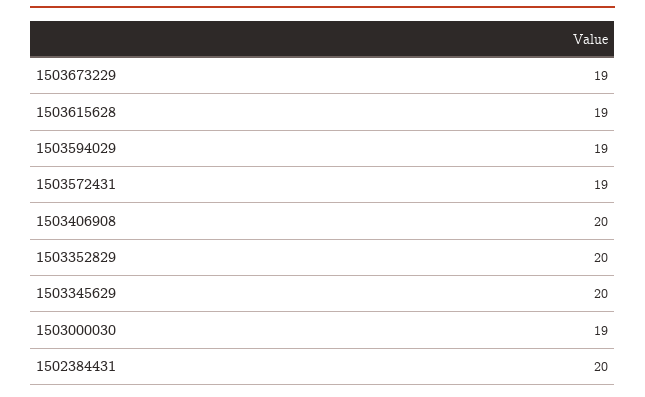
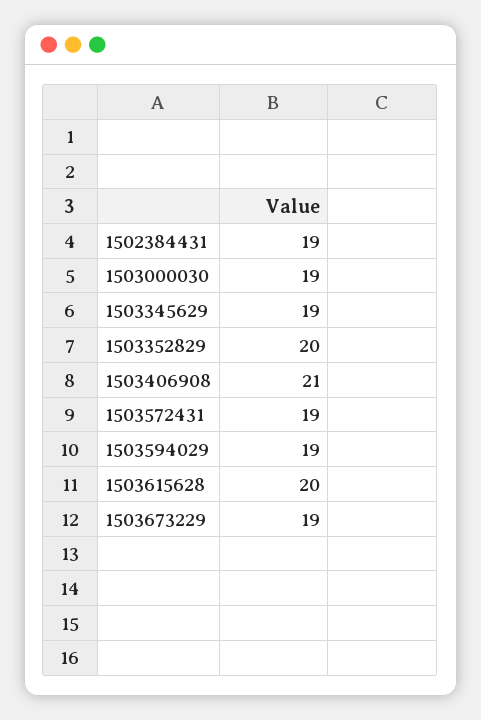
  {
    "1503673229": 19,
-   "1503615628": 19,
+   "1503615628": 20,
    "1503594029": 19,
    "1503572431": 19,
-   "1503406908": 20,
+   "1503406908": 21,
    "1503352829": 20,
-   "1503345629": 20,
+   "1503345629": 19,
    "1503000030": 19,
-   "1502384431": 20
+   "1502384431": 19
  }

